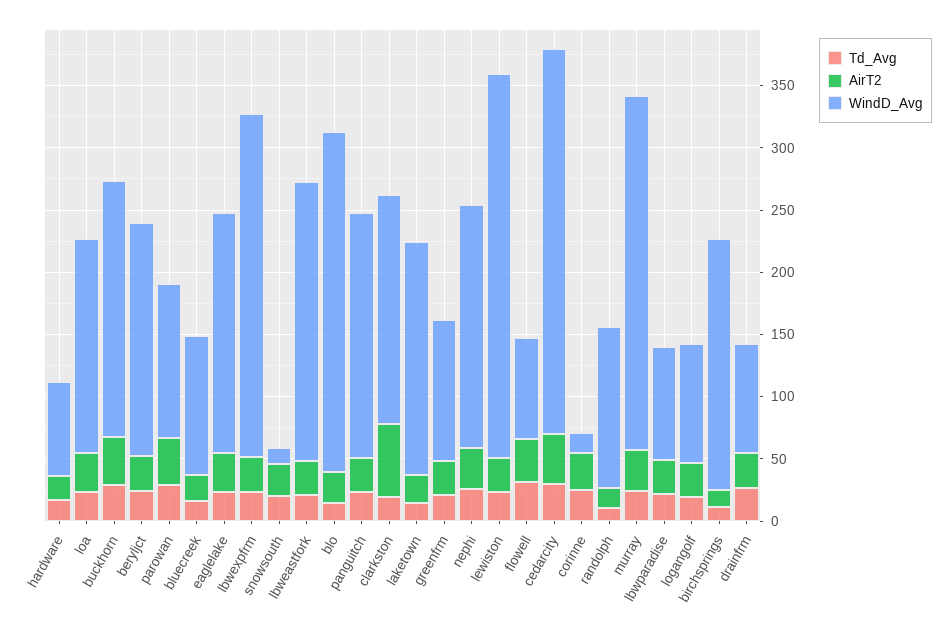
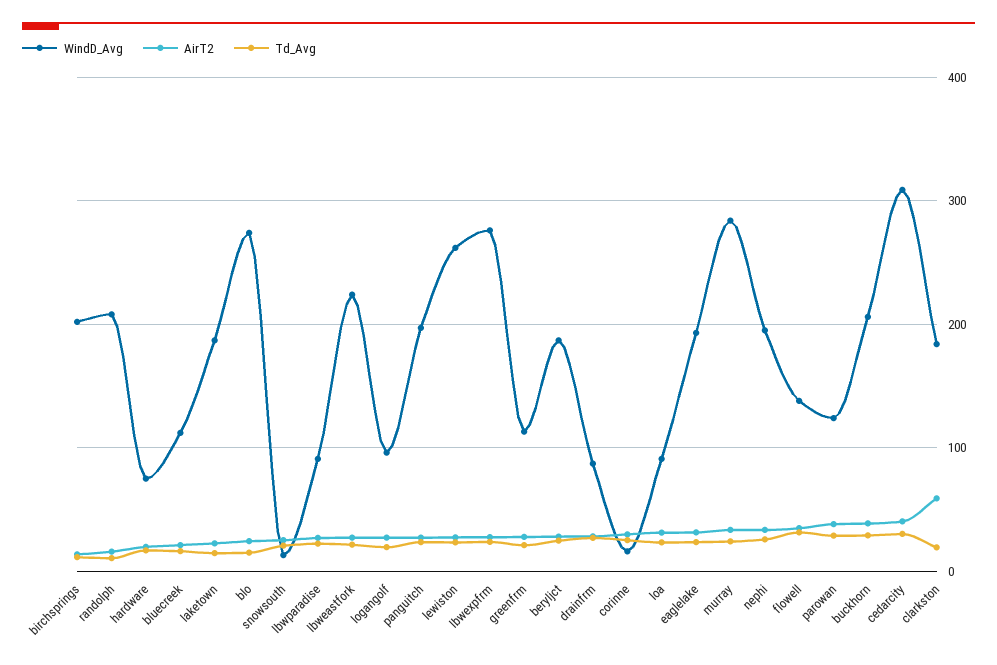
  {
    "Td_Avg": {
      "hardware": 20,
      "loa": 20,
      "buckhorn": 30,
      "beryljct": 20,
      "parowan": 30,
      "bluecreek": 20,
      "eaglelake": 20,
      "lbwexpfrm": 20,
      "snowsouth": 20,
      "lbweastfork": 20,
      "blo": 10,
      "panguitch": 20,
      "clarkston": 20,
      "laketown": 10,
      "greenfrm": 20,
      "nephi": 30,
      "lewiston": 20,
      "flowell": 30,
      "cedarcity": 30,
      "corinne": 30,
      "randolph": 10,
      "murray": 20,
      "lbwparadise": 20,
      "logangolf": 20,
      "birchsprings": 10,
      "drainfrm": 30
    },
    "AirT2": {
      "hardware": 20,
      "loa": 30,
      "buckhorn": 40,
      "beryljct": 30,
      "parowan": 40,
      "bluecreek": 20,
      "eaglelake": 30,
      "lbwexpfrm": 30,
      "snowsouth": 30,
      "lbweastfork": 30,
      "blo": 20,
      "panguitch": 30,
      "clarkston": 60,
      "laketown": 20,
      "greenfrm": 30,
      "nephi": 30,
      "lewiston": 30,
      "flowell": 30,
      "cedarcity": 40,
      "corinne": 30,
      "randolph": 20,
      "murray": 30,
      "lbwparadise": 30,
      "logangolf": 30,
      "birchsprings": 10,
      "drainfrm": 30
    },
    "WindD_Avg": {
      "hardware": 80,
-     "loa": 170,
+     "loa": 90,
      "buckhorn": 210,
      "beryljct": 190,
      "parowan": 120,
      "bluecreek": 110,
      "eaglelake": 190,
      "lbwexpfrm": 280,
      "snowsouth": 10,
      "lbweastfork": 220,
      "blo": 270,
      "panguitch": 200,
      "clarkston": 180,
      "laketown": 190,
      "greenfrm": 110,
      "nephi": 200,
-     "lewiston": 310,
+     "lewiston": 260,
-     "flowell": 80,
+     "flowell": 140,
      "cedarcity": 310,
      "corinne": 20,
-     "randolph": 130,
+     "randolph": 210,
      "murray": 280,
      "lbwparadise": 90,
      "logangolf": 100,
      "birchsprings": 200,
      "drainfrm": 90
    }
  }

